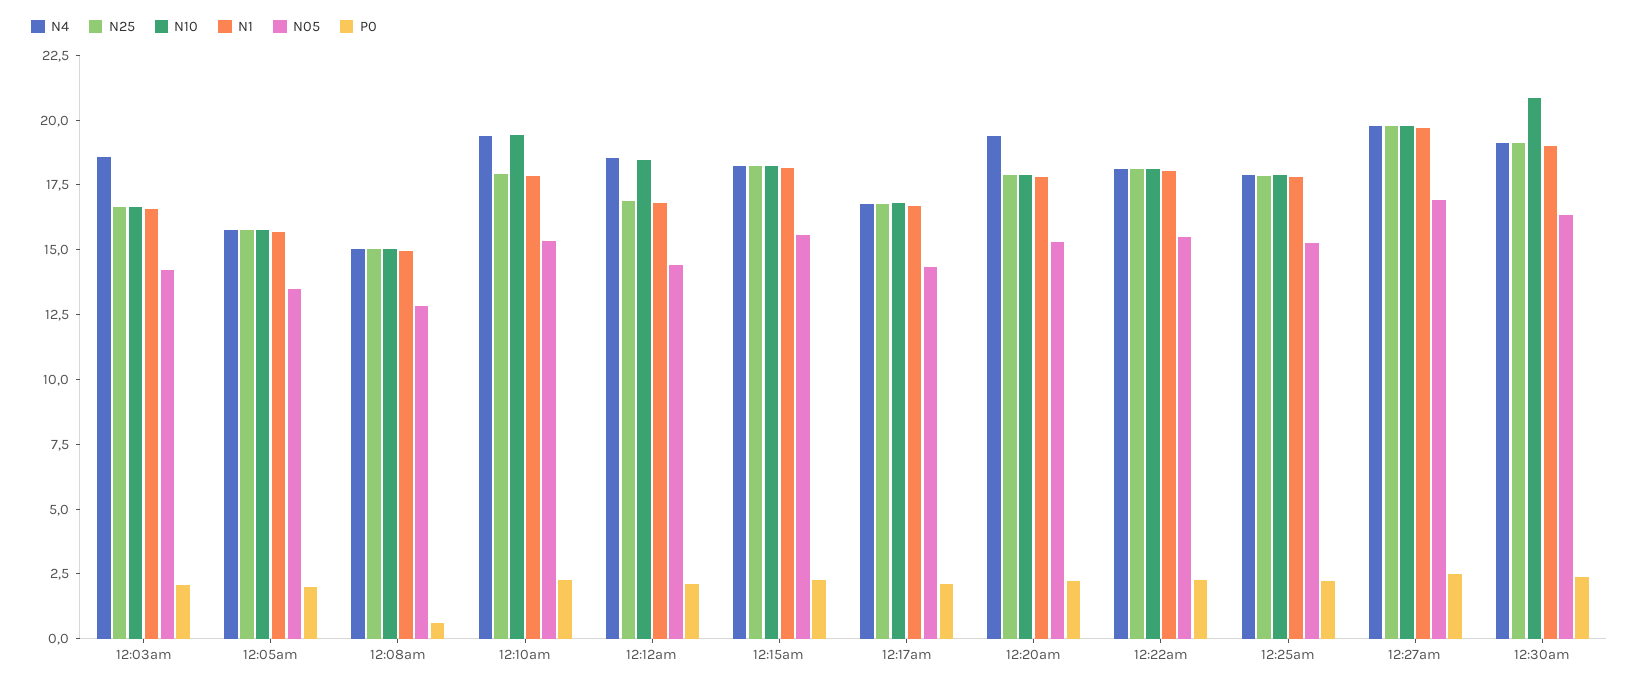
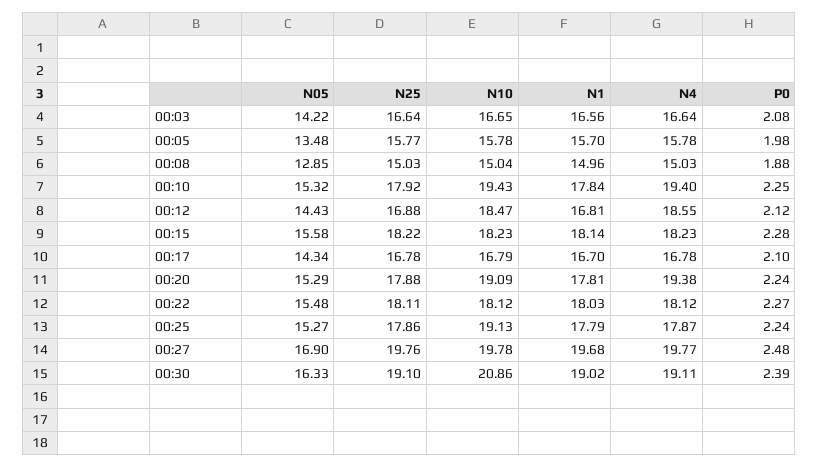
  {
    "N4": {
-     "12:03am": 18.5,
+     "12:03am": 16.64,
      "12:05am": 15.78,
      "12:08am": 15.03,
      "12:10am": 19.4,
      "12:12am": 18.55,
      "12:15am": 18.23,
      "12:17am": 16.78,
      "12:20am": 19.38,
      "12:22am": 18.12,
      "12:25am": 17.87,
      "12:27am": 19.77,
      "12:30am": 19.11
    },
    "N25": {
      "12:03am": 16.64,
      "12:05am": 15.77,
      "12:08am": 15.03,
      "12:10am": 17.92,
      "12:12am": 16.88,
      "12:15am": 18.22,
      "12:17am": 16.78,
      "12:20am": 17.88,
      "12:22am": 18.11,
      "12:25am": 17.86,
      "12:27am": 19.76,
      "12:30am": 19.1
    },
    "N10": {
      "12:03am": 16.65,
      "12:05am": 15.78,
      "12:08am": 15.04,
      "12:10am": 19.43,
      "12:12am": 18.47,
      "12:15am": 18.23,
      "12:17am": 16.79,
-     "12:20am": 18,
+     "12:20am": 19.09,
      "12:22am": 18.12,
-     "12:25am": 18,
+     "12:25am": 19.13,
      "12:27am": 19.78,
      "12:30am": 20.86
    },
    "N1": {
      "12:03am": 16.56,
      "12:05am": 15.7,
      "12:08am": 14.96,
      "12:10am": 17.84,
      "12:12am": 16.81,
      "12:15am": 18.14,
      "12:17am": 16.7,
      "12:20am": 17.81,
      "12:22am": 18.03,
      "12:25am": 17.79,
      "12:27am": 19.68,
      "12:30am": 19.02
    },
    "N05": {
      "12:03am": 14.22,
      "12:05am": 13.48,
      "12:08am": 12.85,
      "12:10am": 15.32,
      "12:12am": 14.43,
      "12:15am": 15.58,
      "12:17am": 14.34,
      "12:20am": 15.29,
      "12:22am": 15.48,
      "12:25am": 15.27,
      "12:27am": 16.9,
      "12:30am": 16.33
    },
    "P0": {
      "12:03am": 2.08,
      "12:05am": 1.98,
-     "12:08am": 0.5,
+     "12:08am": 1.88,
      "12:10am": 2.25,
      "12:12am": 2.12,
      "12:15am": 2.28,
      "12:17am": 2.1,
      "12:20am": 2.24,
      "12:22am": 2.27,
      "12:25am": 2.24,
      "12:27am": 2.48,
      "12:30am": 2.39
    }
  }

